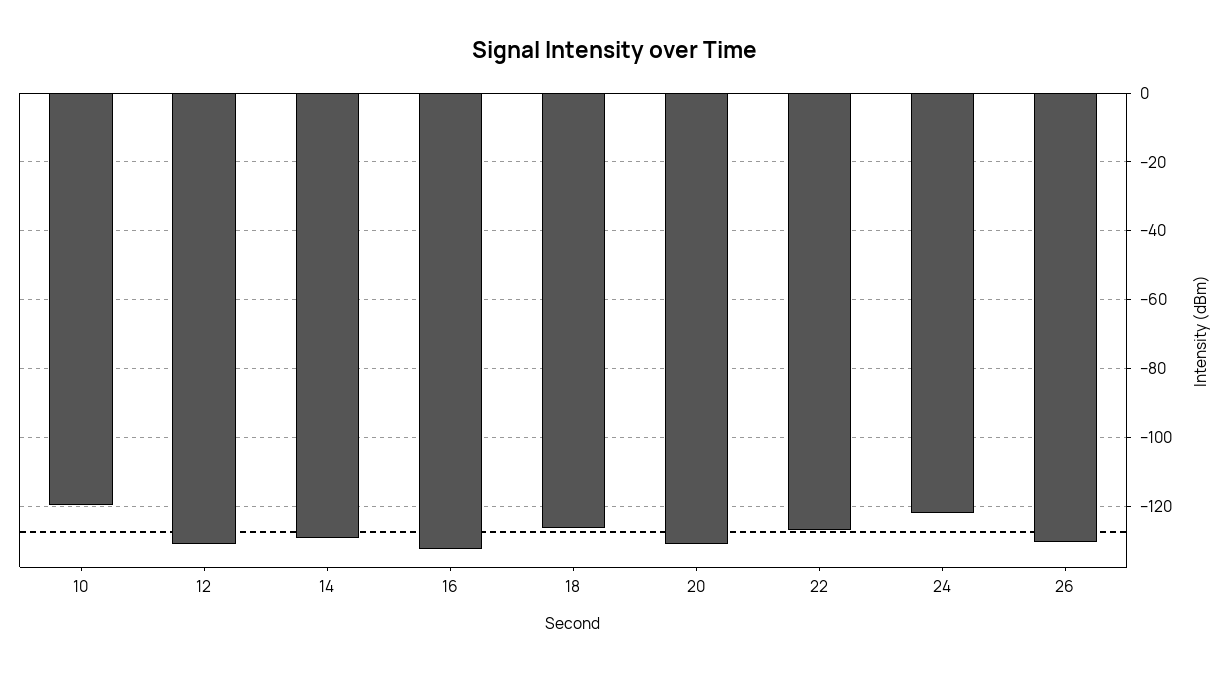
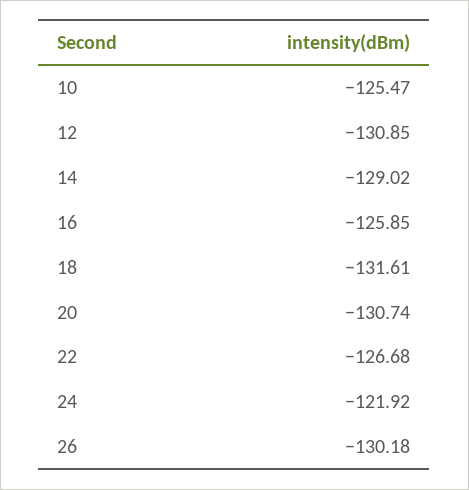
  {
-   "10": -120,
+   "10": -125.47,
    "12": -130.85,
    "14": -129.02,
-   "16": -132,
+   "16": -125.85,
-   "18": -126,
+   "18": -131.61,
    "20": -130.74,
    "22": -126.68,
    "24": -121.92,
    "26": -130.18
  }

